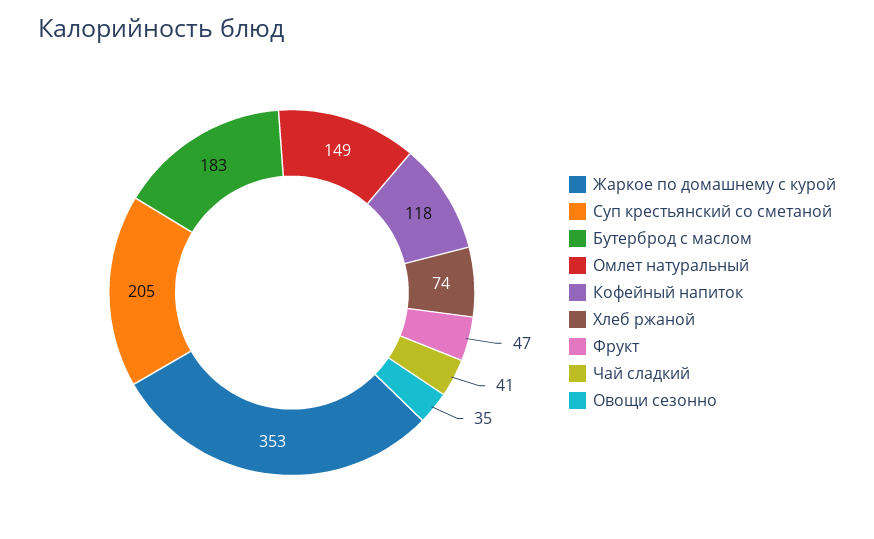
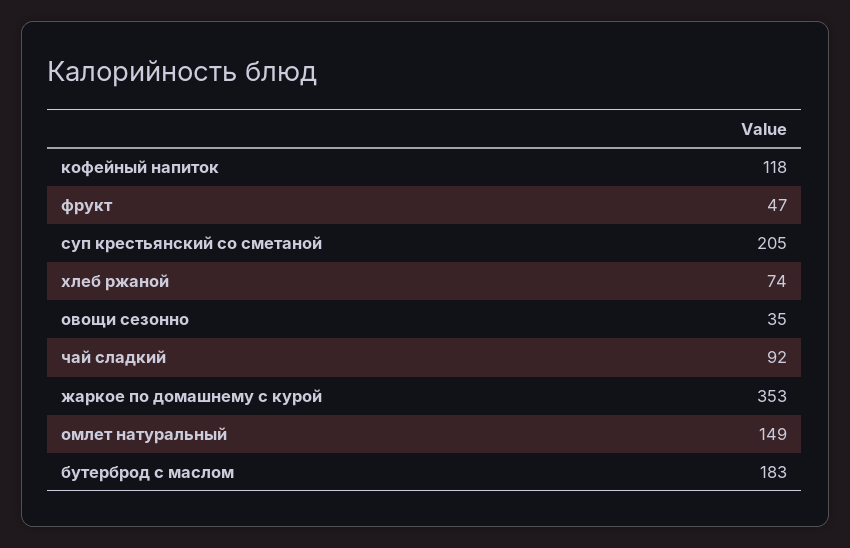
  {
    "Жаркое по домашнему с курой": 353,
    "Суп крестьянский со сметаной": 205,
    "Бутерброд с маслом": 183,
    "Омлет натуральный": 149,
    "Кофейный напиток": 118,
    "Хлеб ржаной": 74,
    "Фрукт": 47,
-   "Чай сладкий": 41,
+   "Чай сладкий": 92,
    "Овощи сезонно": 35
  }

